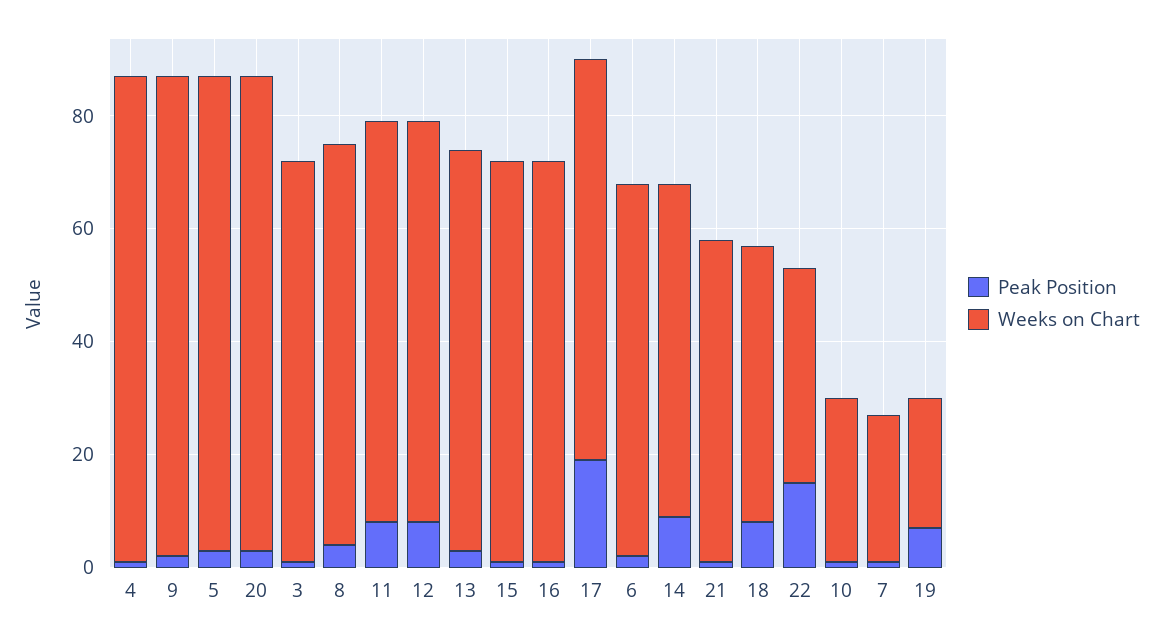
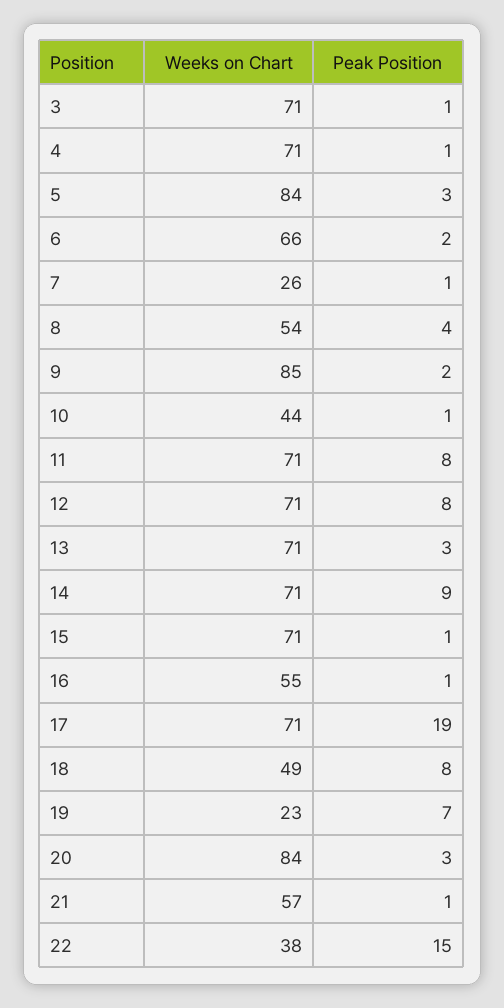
  {
    "Peak Position": {
      "4": 1,
      "9": 2,
      "5": 3,
      "20": 3,
      "3": 1,
      "8": 4,
      "11": 8,
      "12": 8,
      "13": 3,
      "15": 1,
      "16": 1,
      "17": 19,
      "6": 2,
      "14": 9,
      "21": 1,
      "18": 8,
      "22": 15,
      "10": 1,
      "7": 1,
      "19": 7
    },
    "Weeks on Chart": {
-     "4": 85,
+     "4": 71,
      "9": 85,
      "5": 84,
      "20": 84,
      "3": 71,
-     "8": 70,
+     "8": 54,
      "11": 71,
      "12": 71,
      "13": 71,
      "15": 71,
-     "16": 70,
+     "16": 55,
      "17": 71,
      "6": 66,
-     "14": 60,
+     "14": 71,
      "21": 57,
      "18": 49,
      "22": 38,
-     "10": 30,
+     "10": 44,
      "7": 26,
      "19": 23
    }
  }

